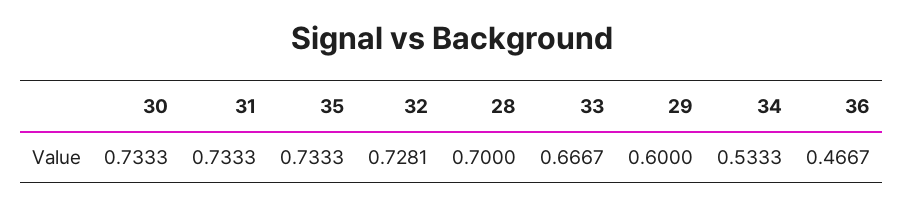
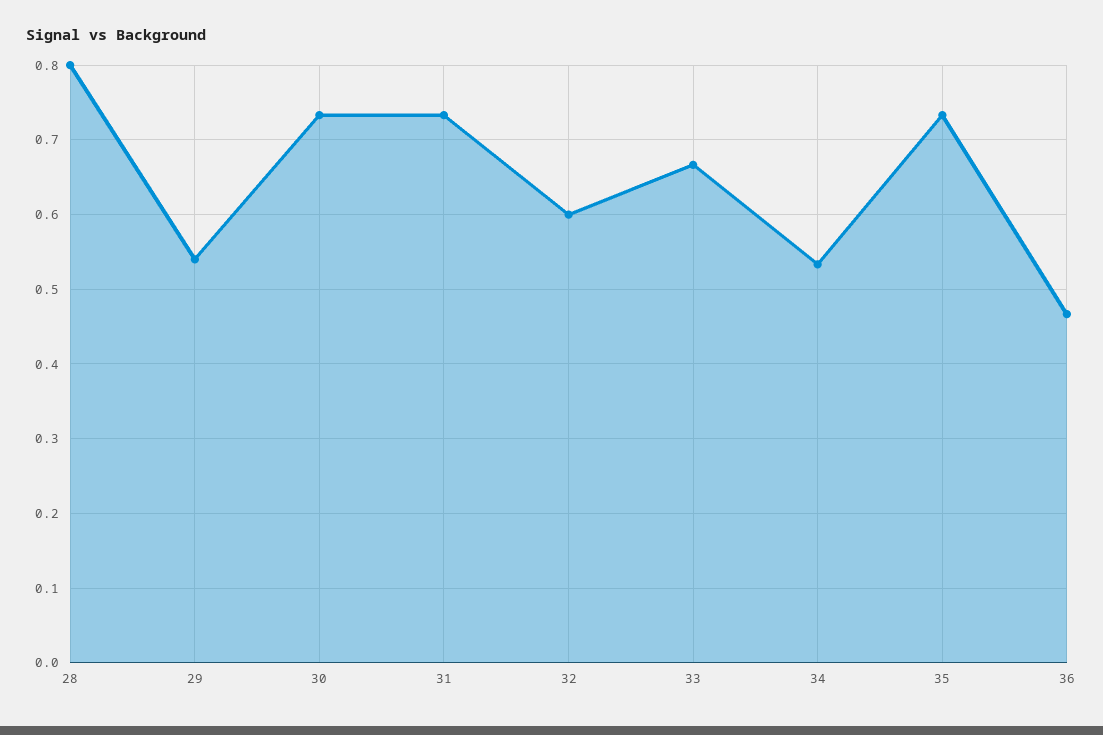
  {
    "30": 0.7333,
    "31": 0.7333,
    "35": 0.7333,
-   "32": 0.7281,
+   "32": 0.6,
-   "28": 0.7,
+   "28": 0.8,
    "33": 0.6667,
-   "29": 0.6,
+   "29": 0.54,
    "34": 0.5333,
    "36": 0.4667
  }

